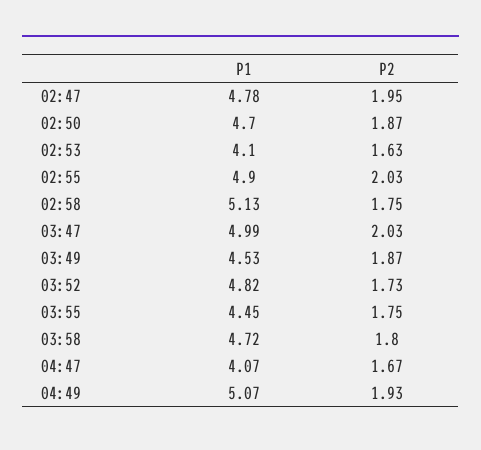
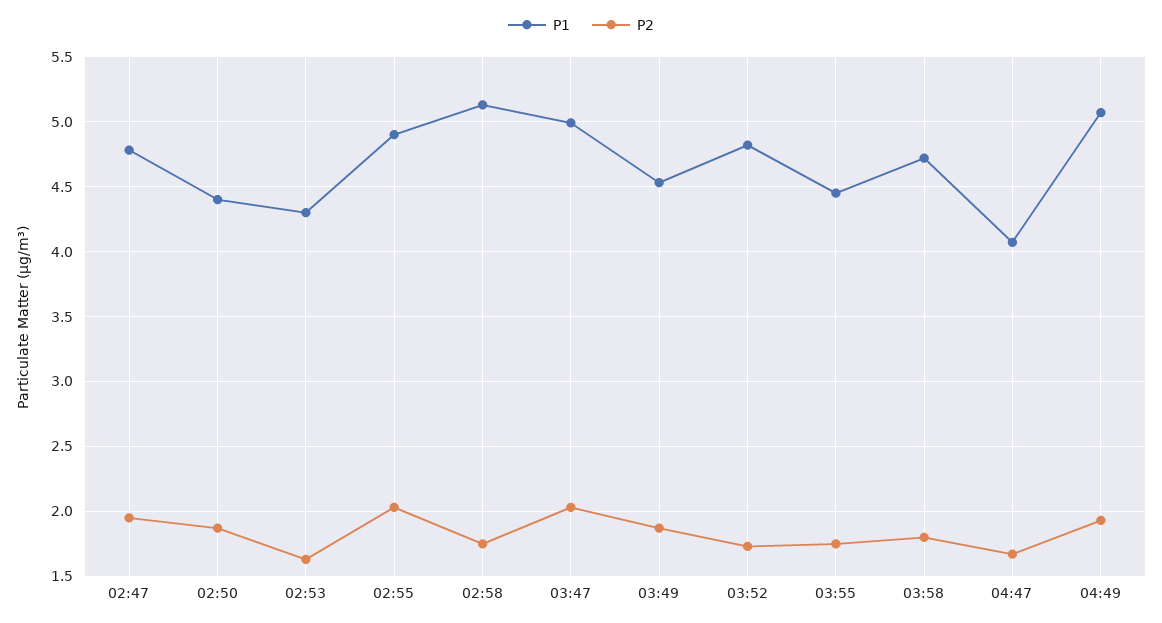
  {
    "P1": {
      "02:47": 4.78,
-     "02:50": 4.7,
+     "02:50": 4.4,
-     "02:53": 4.1,
+     "02:53": 4.3,
      "02:55": 4.9,
      "02:58": 5.13,
      "03:47": 4.99,
      "03:49": 4.53,
      "03:52": 4.82,
      "03:55": 4.45,
      "03:58": 4.72,
      "04:47": 4.07,
      "04:49": 5.07
    },
    "P2": {
      "02:47": 1.95,
      "02:50": 1.87,
      "02:53": 1.63,
      "02:55": 2.03,
      "02:58": 1.75,
      "03:47": 2.03,
      "03:49": 1.87,
      "03:52": 1.73,
      "03:55": 1.75,
      "03:58": 1.8,
      "04:47": 1.67,
      "04:49": 1.93
    }
  }

